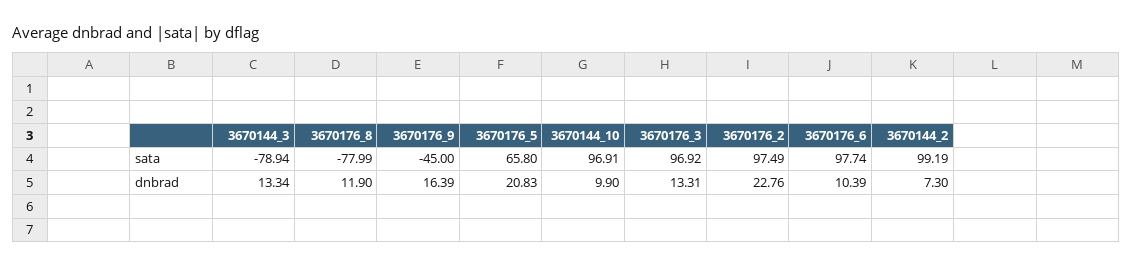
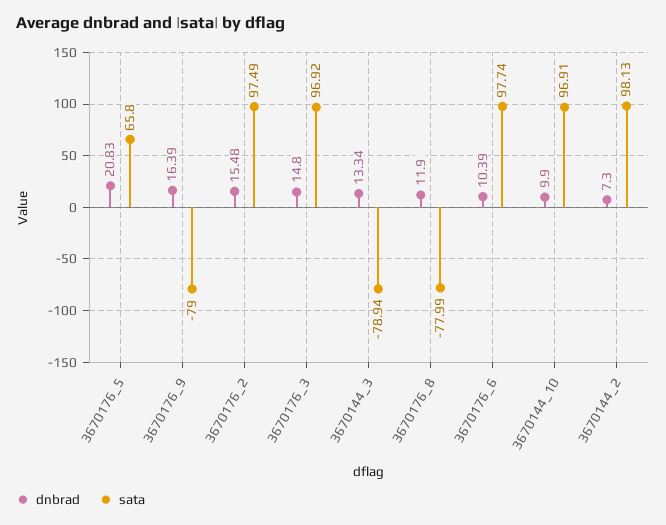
  {
    "sata": {
      "3670144_3": -78.94,
      "3670176_8": -77.99,
-     "3670176_9": -45,
+     "3670176_9": -79,
      "3670176_5": 65.8,
      "3670144_10": 96.91,
      "3670176_3": 96.92,
      "3670176_2": 97.49,
      "3670176_6": 97.74,
-     "3670144_2": 99.19
+     "3670144_2": 98.13
    },
    "dnbrad": {
      "3670144_3": 13.34,
      "3670176_8": 11.9,
      "3670176_9": 16.39,
      "3670176_5": 20.83,
      "3670144_10": 9.9,
-     "3670176_3": 13.31,
+     "3670176_3": 14.8,
-     "3670176_2": 22.76,
+     "3670176_2": 15.48,
      "3670176_6": 10.39,
      "3670144_2": 7.3
    }
  }

